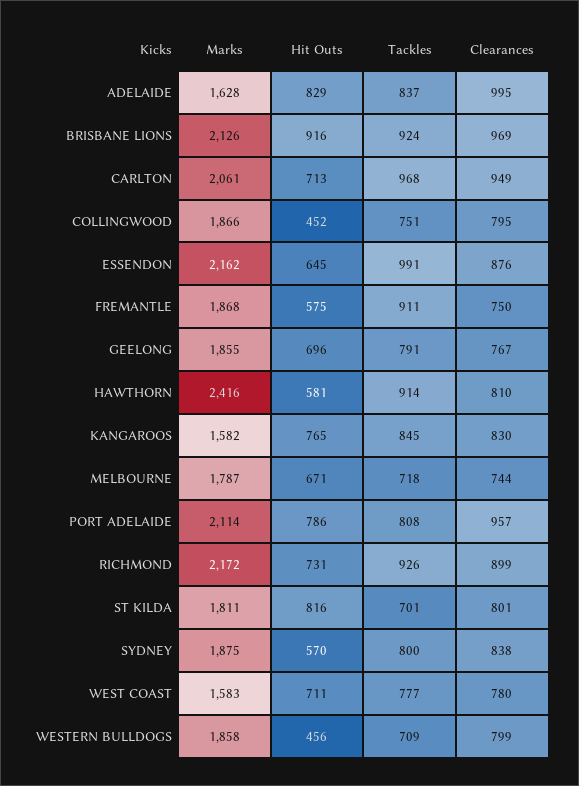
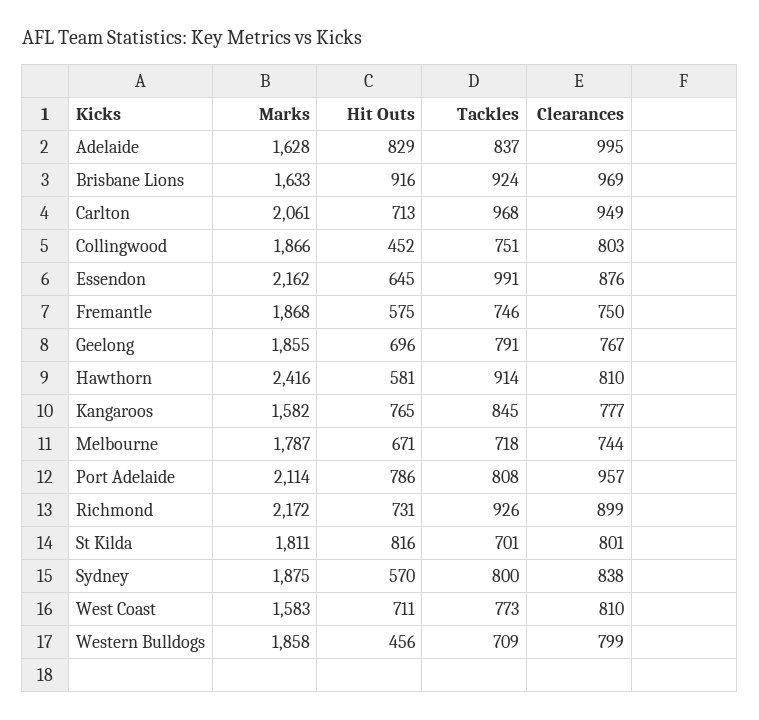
  {
    "Marks": {
      "ADELAIDE": 1628,
-     "BRISBANE LIONS": 2126,
+     "BRISBANE LIONS": 1633,
      "CARLTON": 2061,
      "COLLINGWOOD": 1866,
      "ESSENDON": 2162,
      "FREMANTLE": 1868,
      "GEELONG": 1855,
      "HAWTHORN": 2416,
      "KANGAROOS": 1582,
      "MELBOURNE": 1787,
      "PORT ADELAIDE": 2114,
      "RICHMOND": 2172,
      "ST KILDA": 1811,
      "SYDNEY": 1875,
      "WEST COAST": 1583,
      "WESTERN BULLDOGS": 1858
    },
    "Hit Outs": {
      "ADELAIDE": 829,
      "BRISBANE LIONS": 916,
      "CARLTON": 713,
      "COLLINGWOOD": 452,
      "ESSENDON": 645,
      "FREMANTLE": 575,
      "GEELONG": 696,
      "HAWTHORN": 581,
      "KANGAROOS": 765,
      "MELBOURNE": 671,
      "PORT ADELAIDE": 786,
      "RICHMOND": 731,
      "ST KILDA": 816,
      "SYDNEY": 570,
      "WEST COAST": 711,
      "WESTERN BULLDOGS": 456
    },
    "Tackles": {
      "ADELAIDE": 837,
      "BRISBANE LIONS": 924,
      "CARLTON": 968,
      "COLLINGWOOD": 751,
      "ESSENDON": 991,
-     "FREMANTLE": 911,
+     "FREMANTLE": 746,
      "GEELONG": 791,
      "HAWTHORN": 914,
      "KANGAROOS": 845,
      "MELBOURNE": 718,
      "PORT ADELAIDE": 808,
      "RICHMOND": 926,
      "ST KILDA": 701,
      "SYDNEY": 800,
-     "WEST COAST": 777,
+     "WEST COAST": 773,
      "WESTERN BULLDOGS": 709
    },
    "Clearances": {
      "ADELAIDE": 995,
      "BRISBANE LIONS": 969,
      "CARLTON": 949,
-     "COLLINGWOOD": 795,
+     "COLLINGWOOD": 803,
      "ESSENDON": 876,
      "FREMANTLE": 750,
      "GEELONG": 767,
      "HAWTHORN": 810,
-     "KANGAROOS": 830,
+     "KANGAROOS": 777,
      "MELBOURNE": 744,
      "PORT ADELAIDE": 957,
      "RICHMOND": 899,
      "ST KILDA": 801,
      "SYDNEY": 838,
-     "WEST COAST": 780,
+     "WEST COAST": 810,
      "WESTERN BULLDOGS": 799
    }
  }

